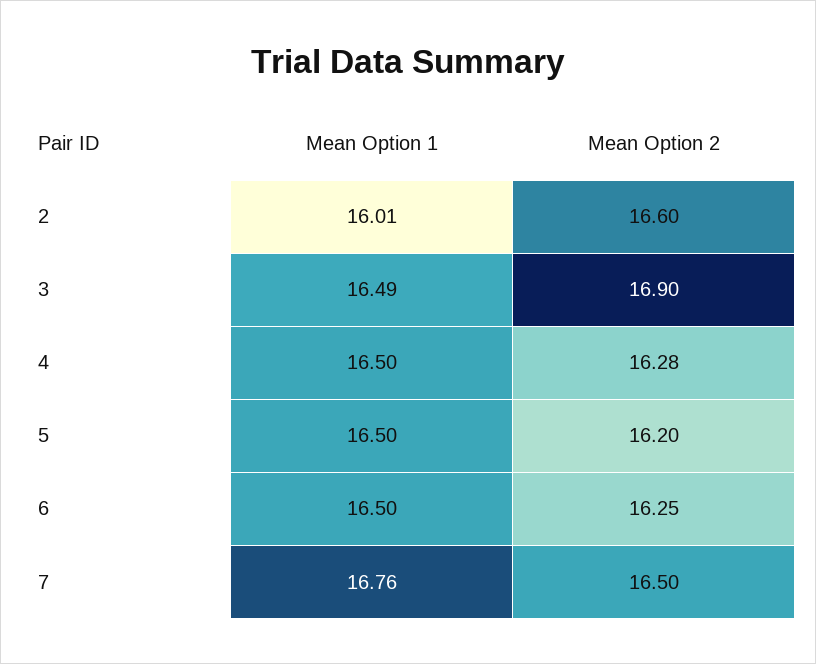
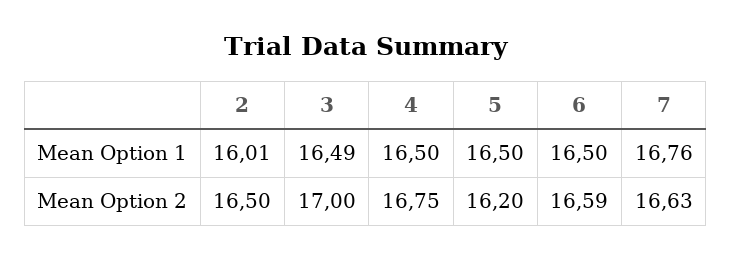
  {
    "Mean Option 1": {
      "2": 16.01,
      "3": 16.49,
      "4": 16.5,
      "5": 16.5,
      "6": 16.5,
      "7": 16.76
    },
    "Mean Option 2": {
-     "2": 16.6,
+     "2": 16.5,
-     "3": 16.9,
+     "3": 17,
-     "4": 16.28,
+     "4": 16.75,
      "5": 16.2,
-     "6": 16.25,
+     "6": 16.59,
-     "7": 16.5
+     "7": 16.63
    }
  }

